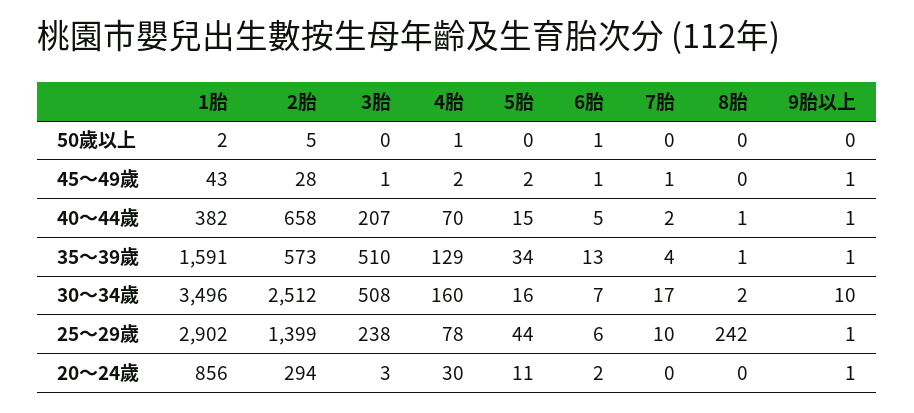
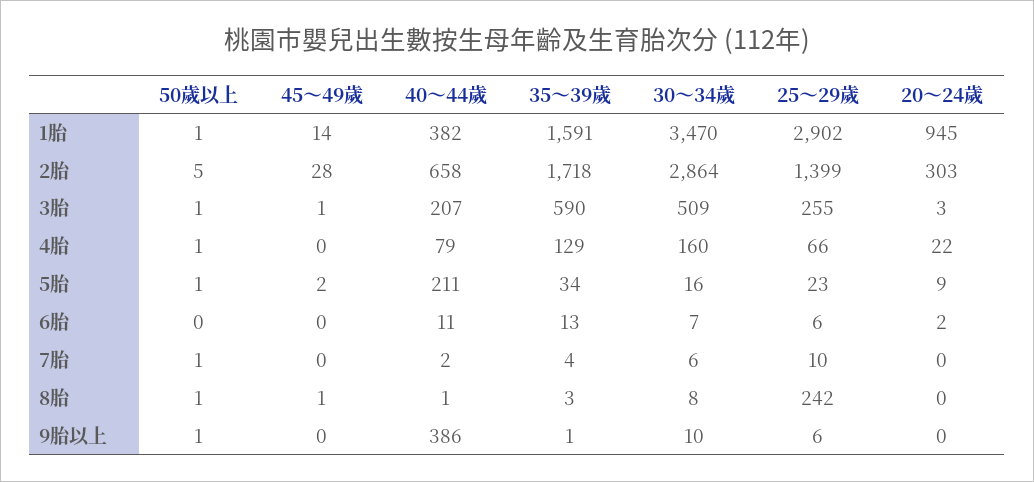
  {
    "1胎": {
-     "50歲以上": 2,
+     "50歲以上": 1,
-     "45～49歲": 43,
+     "45～49歲": 14,
      "40～44歲": 382,
      "35～39歲": 1591,
-     "30～34歲": 3496,
+     "30～34歲": 3470,
      "25～29歲": 2902,
-     "20～24歲": 856
+     "20～24歲": 945
    },
    "2胎": {
      "50歲以上": 5,
      "45～49歲": 28,
      "40～44歲": 658,
-     "35～39歲": 573,
+     "35～39歲": 1718,
-     "30～34歲": 2512,
+     "30～34歲": 2864,
      "25～29歲": 1399,
-     "20～24歲": 294
+     "20～24歲": 303
    },
    "3胎": {
-     "50歲以上": 0,
+     "50歲以上": 1,
      "45～49歲": 1,
      "40～44歲": 207,
-     "35～39歲": 510,
+     "35～39歲": 590,
-     "30～34歲": 508,
+     "30～34歲": 509,
-     "25～29歲": 238,
+     "25～29歲": 255,
      "20～24歲": 3
    },
    "4胎": {
      "50歲以上": 1,
-     "45～49歲": 2,
+     "45～49歲": 0,
-     "40～44歲": 70,
+     "40～44歲": 79,
      "35～39歲": 129,
      "30～34歲": 160,
-     "25～29歲": 78,
+     "25～29歲": 66,
-     "20～24歲": 30
+     "20～24歲": 22
    },
    "5胎": {
-     "50歲以上": 0,
+     "50歲以上": 1,
      "45～49歲": 2,
-     "40～44歲": 15,
+     "40～44歲": 211,
      "35～39歲": 34,
      "30～34歲": 16,
-     "25～29歲": 44,
+     "25～29歲": 23,
-     "20～24歲": 11
+     "20～24歲": 9
    },
    "6胎": {
-     "50歲以上": 1,
+     "50歲以上": 0,
-     "45～49歲": 1,
+     "45～49歲": 0,
-     "40～44歲": 5,
+     "40～44歲": 11,
      "35～39歲": 13,
      "30～34歲": 7,
      "25～29歲": 6,
      "20～24歲": 2
    },
    "7胎": {
-     "50歲以上": 0,
+     "50歲以上": 1,
-     "45～49歲": 1,
+     "45～49歲": 0,
      "40～44歲": 2,
      "35～39歲": 4,
-     "30～34歲": 17,
+     "30～34歲": 6,
      "25～29歲": 10,
      "20～24歲": 0
    },
    "8胎": {
-     "50歲以上": 0,
+     "50歲以上": 1,
-     "45～49歲": 0,
+     "45～49歲": 1,
      "40～44歲": 1,
-     "35～39歲": 1,
+     "35～39歲": 3,
-     "30～34歲": 2,
+     "30～34歲": 8,
      "25～29歲": 242,
      "20～24歲": 0
    },
    "9胎以上": {
-     "50歲以上": 0,
+     "50歲以上": 1,
-     "45～49歲": 1,
+     "45～49歲": 0,
-     "40～44歲": 1,
+     "40～44歲": 386,
      "35～39歲": 1,
      "30～34歲": 10,
-     "25～29歲": 1,
+     "25～29歲": 6,
-     "20～24歲": 1
+     "20～24歲": 0
    }
  }

